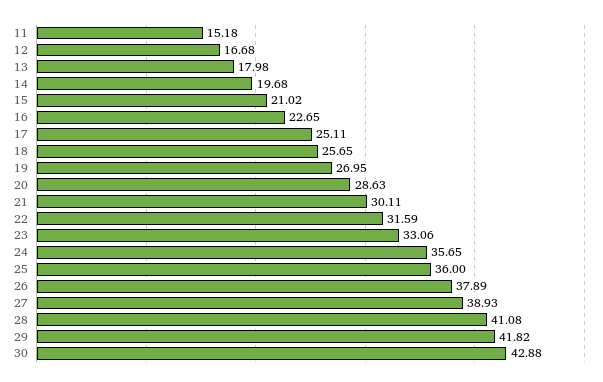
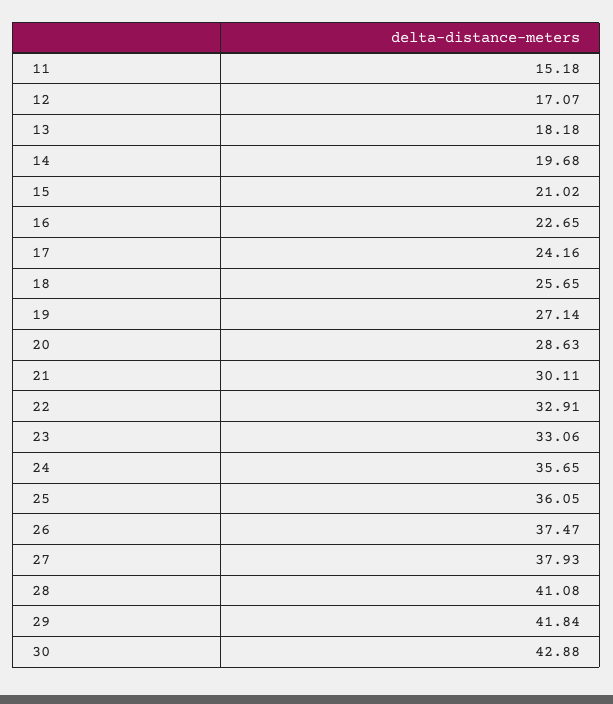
  {
    "11": 15.18,
-   "12": 16.68,
+   "12": 17.07,
-   "13": 17.98,
+   "13": 18.18,
    "14": 19.68,
    "15": 21.02,
    "16": 22.65,
-   "17": 25.11,
+   "17": 24.16,
    "18": 25.65,
-   "19": 26.95,
+   "19": 27.14,
    "20": 28.63,
    "21": 30.11,
-   "22": 31.59,
+   "22": 32.91,
    "23": 33.06,
    "24": 35.65,
-   "25": 36,
+   "25": 36.05,
-   "26": 37.89,
+   "26": 37.47,
-   "27": 38.93,
+   "27": 37.93,
    "28": 41.08,
-   "29": 41.82,
+   "29": 41.84,
    "30": 42.88
  }

